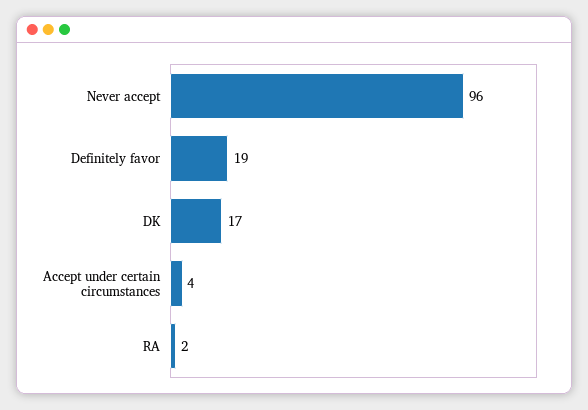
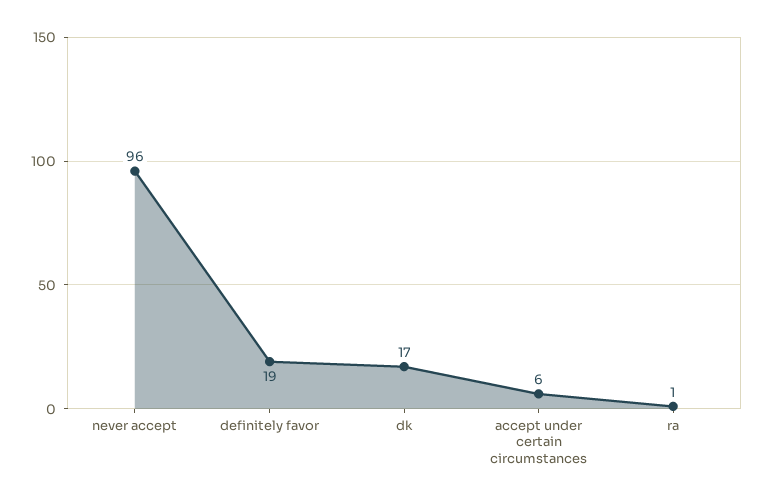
  {
    "Never accept": 96,
    "Definitely favor": 19,
    "DK": 17,
-   "Accept under certain circumstances": 4,
+   "Accept under certain circumstances": 6,
-   "RA": 2
+   "RA": 1
  }

